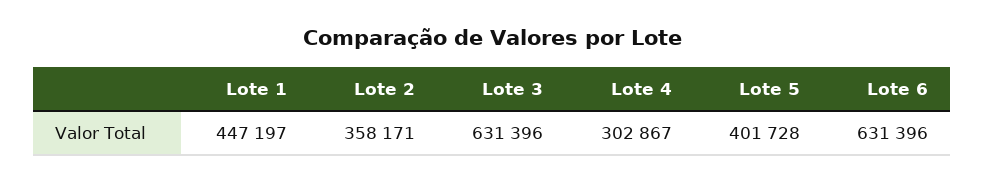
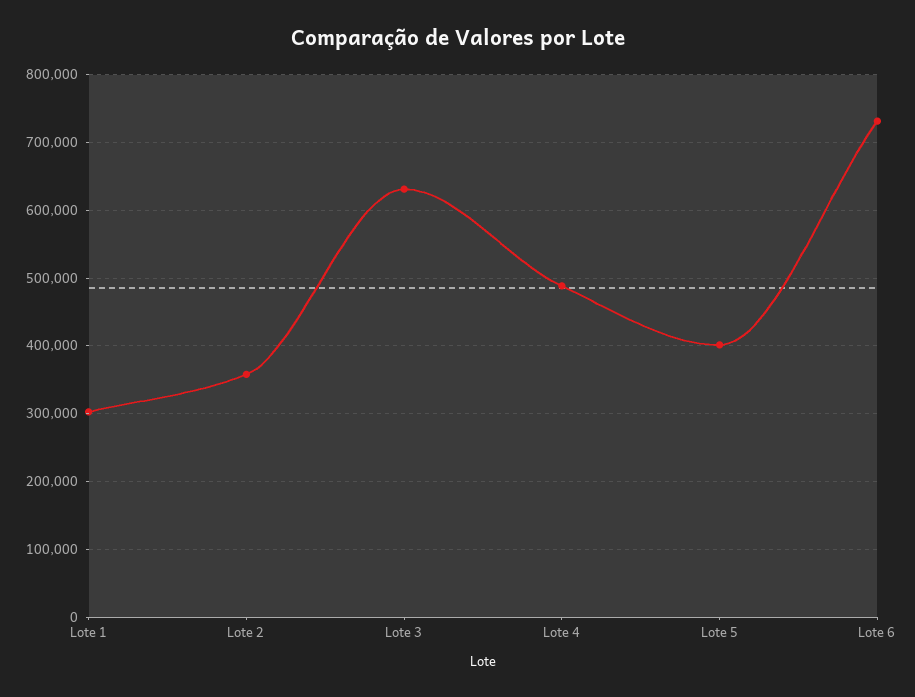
  {
-   "Lote 1": 447197,
+   "Lote 1": 300000,
    "Lote 2": 358171,
    "Lote 3": 631396,
-   "Lote 4": 302867,
+   "Lote 4": 490000,
    "Lote 5": 401728,
-   "Lote 6": 631396
+   "Lote 6": 730000
  }

